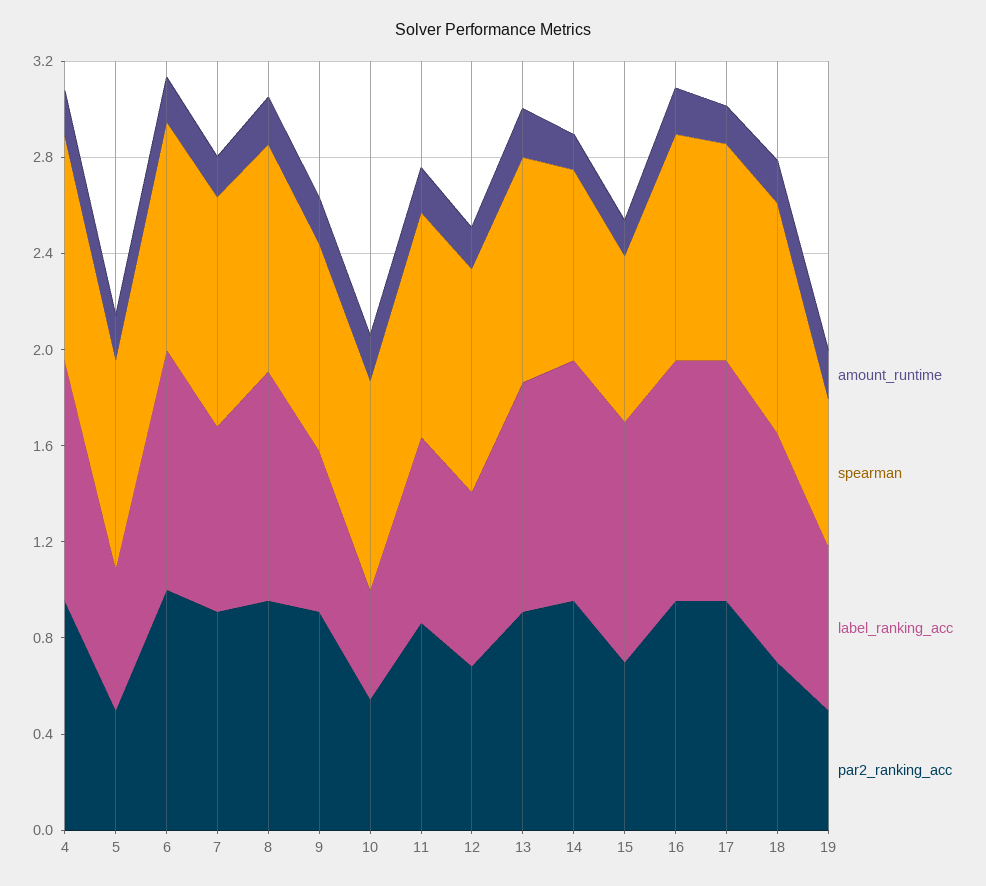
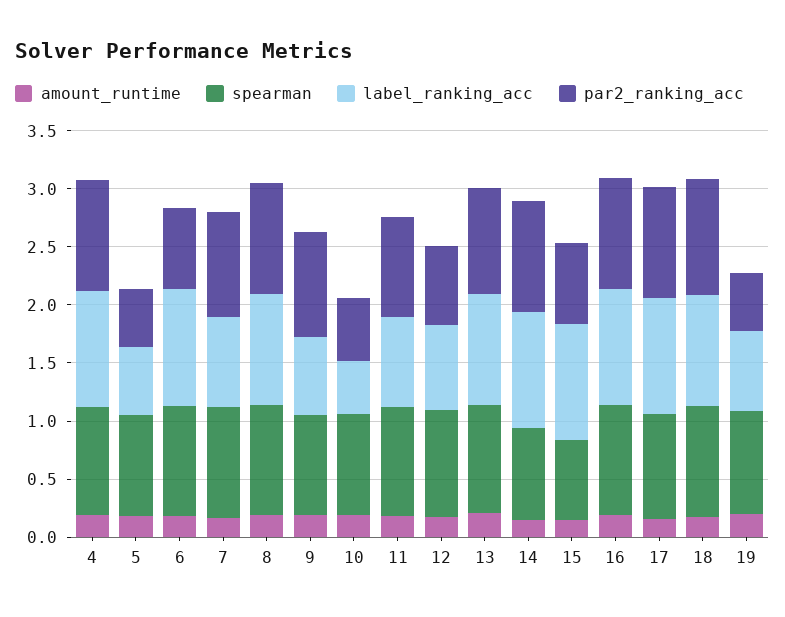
  {
    "amount_runtime": {
      "4": 0.2,
      "5": 0.2,
      "6": 0.2,
      "7": 0.2,
      "8": 0.2,
      "9": 0.2,
      "10": 0.2,
      "11": 0.2,
      "12": 0.2,
      "13": 0.2,
      "14": 0.1,
      "15": 0.1,
      "16": 0.2,
      "17": 0.2,
      "18": 0.2,
      "19": 0.2
    },
    "spearman": {
      "4": 0.9,
      "5": 0.9,
      "6": 0.9,
      "7": 1,
      "8": 0.9,
      "9": 0.9,
      "10": 0.9,
      "11": 0.9,
      "12": 0.9,
      "13": 0.9,
      "14": 0.8,
      "15": 0.7,
      "16": 0.9,
      "17": 0.9,
      "18": 1,
-     "19": 0.6
+     "19": 0.9
    },
    "label_ranking_acc": {
      "4": 1,
      "5": 0.6,
      "6": 1,
      "7": 0.8,
      "8": 1,
      "9": 0.7,
      "10": 0.5,
      "11": 0.8,
      "12": 0.7,
      "13": 1,
      "14": 1,
      "15": 1,
      "16": 1,
      "17": 1,
      "18": 1,
      "19": 0.7
    },
    "par2_ranking_acc": {
      "4": 1,
      "5": 0.5,
-     "6": 1,
+     "6": 0.7,
      "7": 0.9,
      "8": 1,
      "9": 0.9,
      "10": 0.5,
      "11": 0.9,
      "12": 0.7,
      "13": 0.9,
      "14": 1,
      "15": 0.7,
      "16": 1,
      "17": 1,
-     "18": 0.7,
+     "18": 1,
      "19": 0.5
    }
  }

